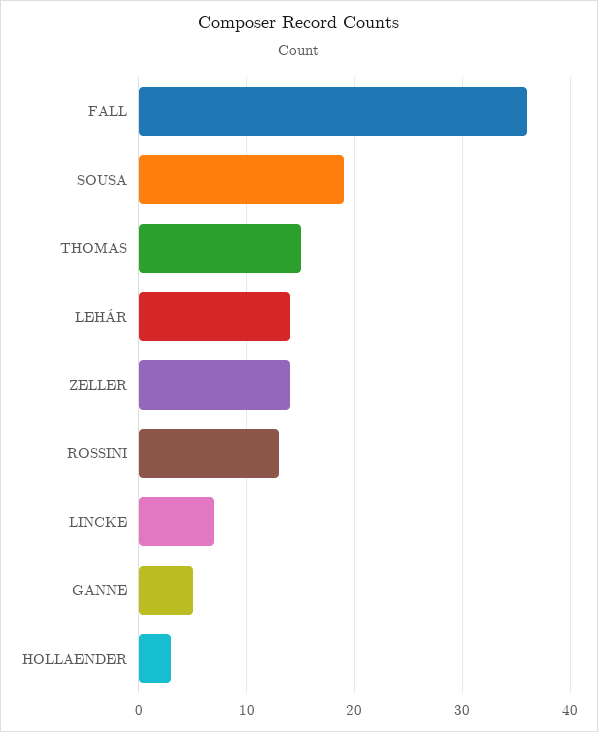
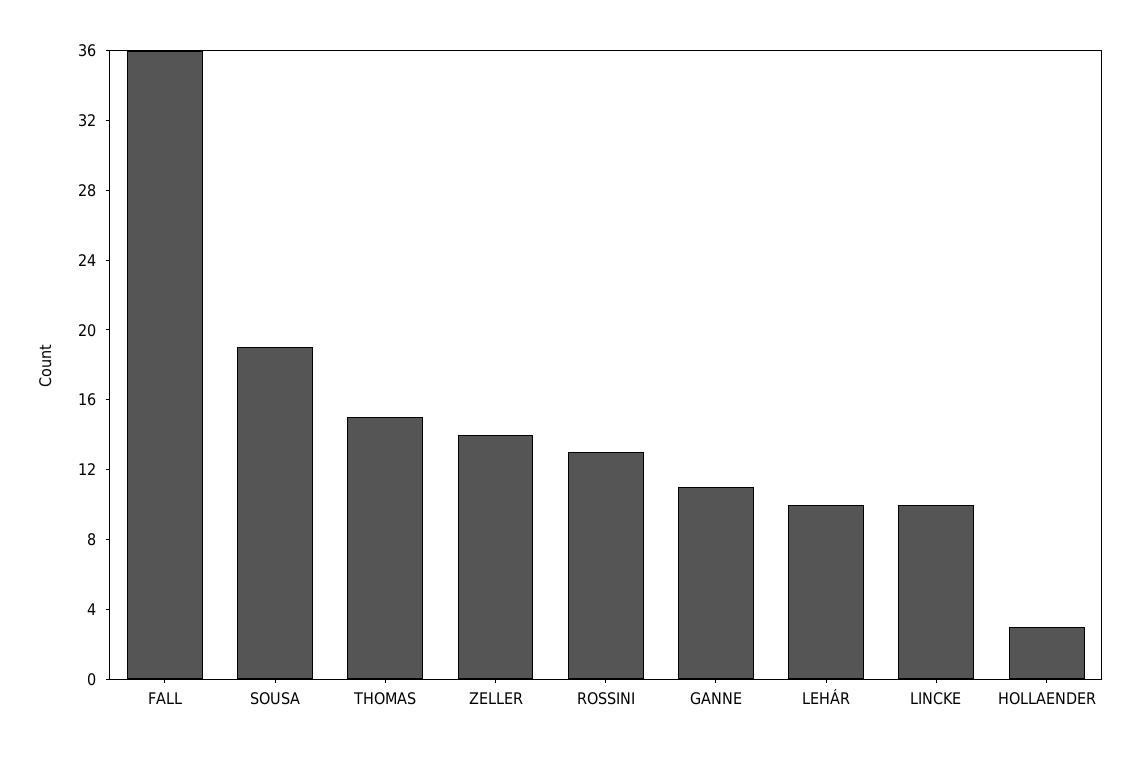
  {
    "FALL": 36,
    "SOUSA": 19,
    "THOMAS": 15,
-   "LEHÁR": 14,
+   "LEHÁR": 10,
    "ZELLER": 14,
    "ROSSINI": 13,
-   "LINCKE": 7,
+   "LINCKE": 10,
-   "GANNE": 5,
+   "GANNE": 11,
    "HOLLAENDER": 3
  }

